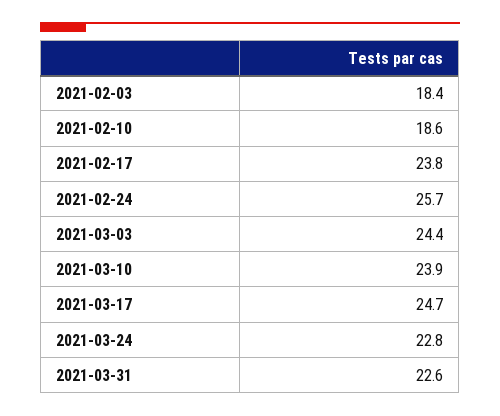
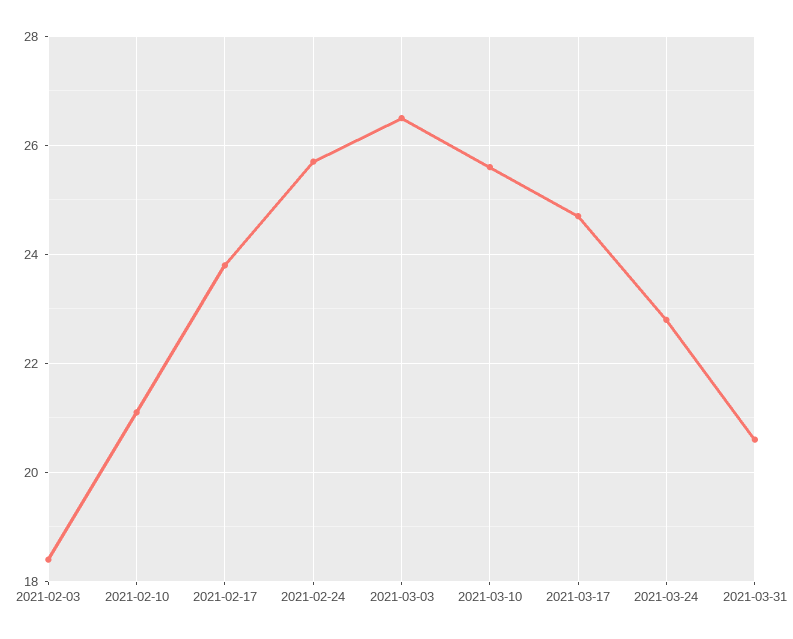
  {
    "2021-02-03": 18.4,
-   "2021-02-10": 18.6,
+   "2021-02-10": 21,
    "2021-02-17": 23.8,
    "2021-02-24": 25.7,
-   "2021-03-03": 24.4,
+   "2021-03-03": 26.5,
-   "2021-03-10": 23.9,
+   "2021-03-10": 25.5,
    "2021-03-17": 24.7,
    "2021-03-24": 22.8,
-   "2021-03-31": 22.6
+   "2021-03-31": 20.5
  }

